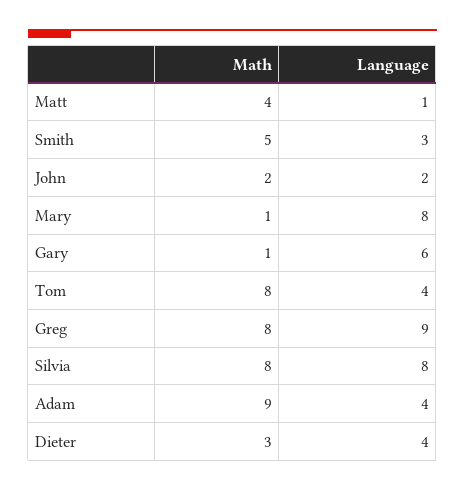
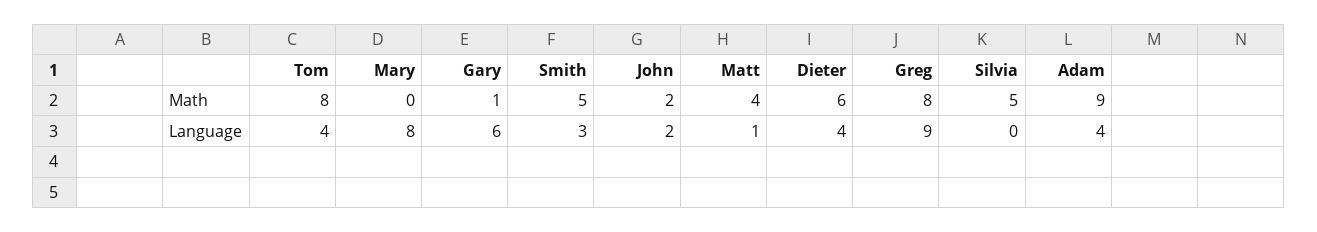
  {
    "Math": {
      "Matt": 4,
      "Smith": 5,
      "John": 2,
-     "Mary": 1,
+     "Mary": 0,
      "Gary": 1,
      "Tom": 8,
      "Greg": 8,
-     "Silvia": 8,
+     "Silvia": 5,
      "Adam": 9,
-     "Dieter": 3
+     "Dieter": 6
    },
    "Language": {
      "Matt": 1,
      "Smith": 3,
      "John": 2,
      "Mary": 8,
      "Gary": 6,
      "Tom": 4,
      "Greg": 9,
-     "Silvia": 8,
+     "Silvia": 0,
      "Adam": 4,
      "Dieter": 4
    }
  }

